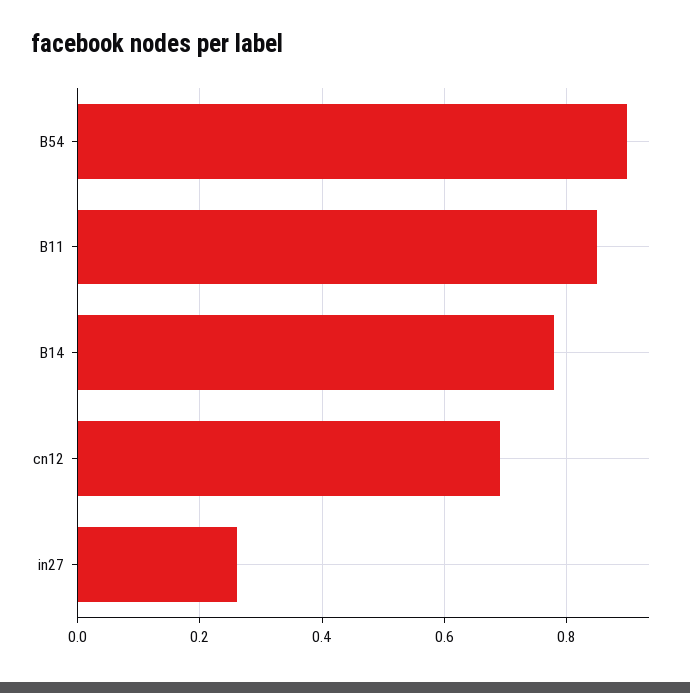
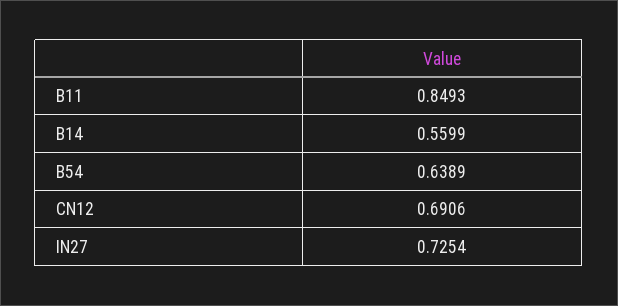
  {
-   "B54": 0.9,
+   "B54": 0.6389,
    "B11": 0.8493,
-   "B14": 0.78,
+   "B14": 0.5599,
    "cn12": 0.6906,
-   "in27": 0.26
+   "in27": 0.7254
  }

